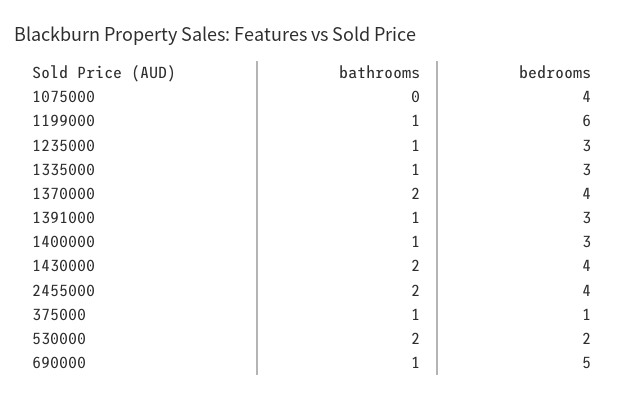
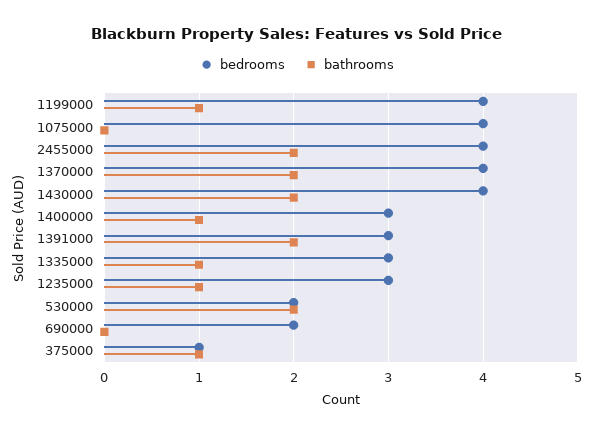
  {
    "bathrooms": {
      "1075000": 0,
      "1199000": 1,
      "1235000": 1,
      "1335000": 1,
      "1370000": 2,
-     "1391000": 1,
+     "1391000": 2,
      "1400000": 1,
      "1430000": 2,
      "2455000": 2,
      "375000": 1,
      "530000": 2,
-     "690000": 1
+     "690000": 0
    },
    "bedrooms": {
      "1075000": 4,
-     "1199000": 6,
+     "1199000": 4,
      "1235000": 3,
      "1335000": 3,
      "1370000": 4,
      "1391000": 3,
      "1400000": 3,
      "1430000": 4,
      "2455000": 4,
      "375000": 1,
      "530000": 2,
-     "690000": 5
+     "690000": 2
    }
  }

